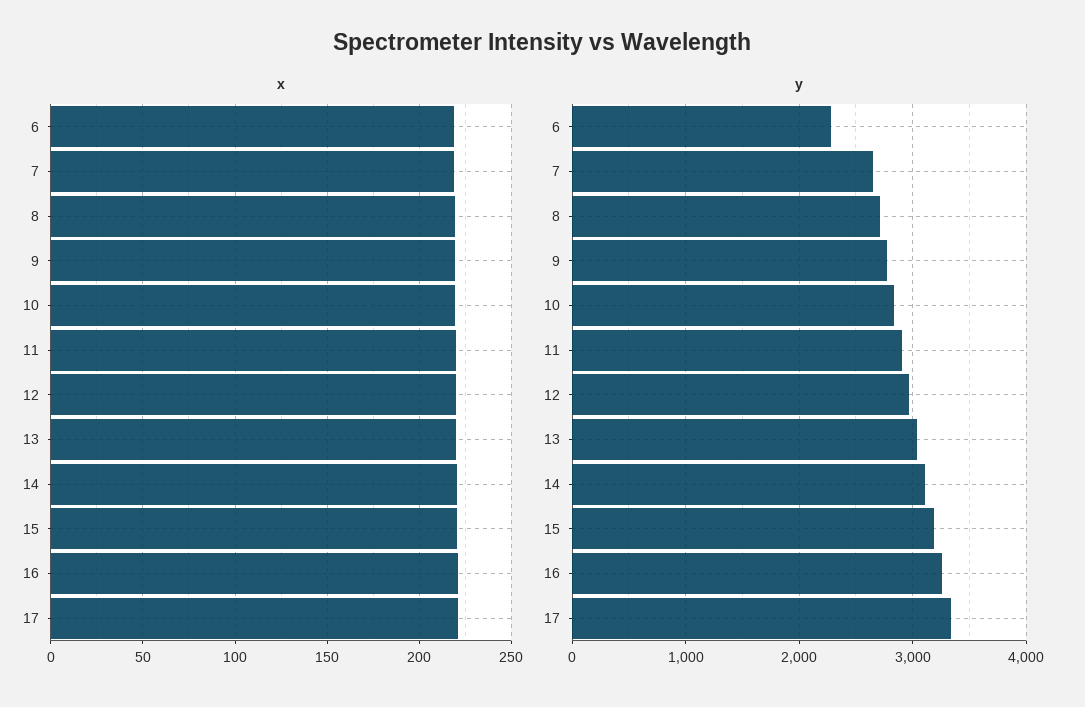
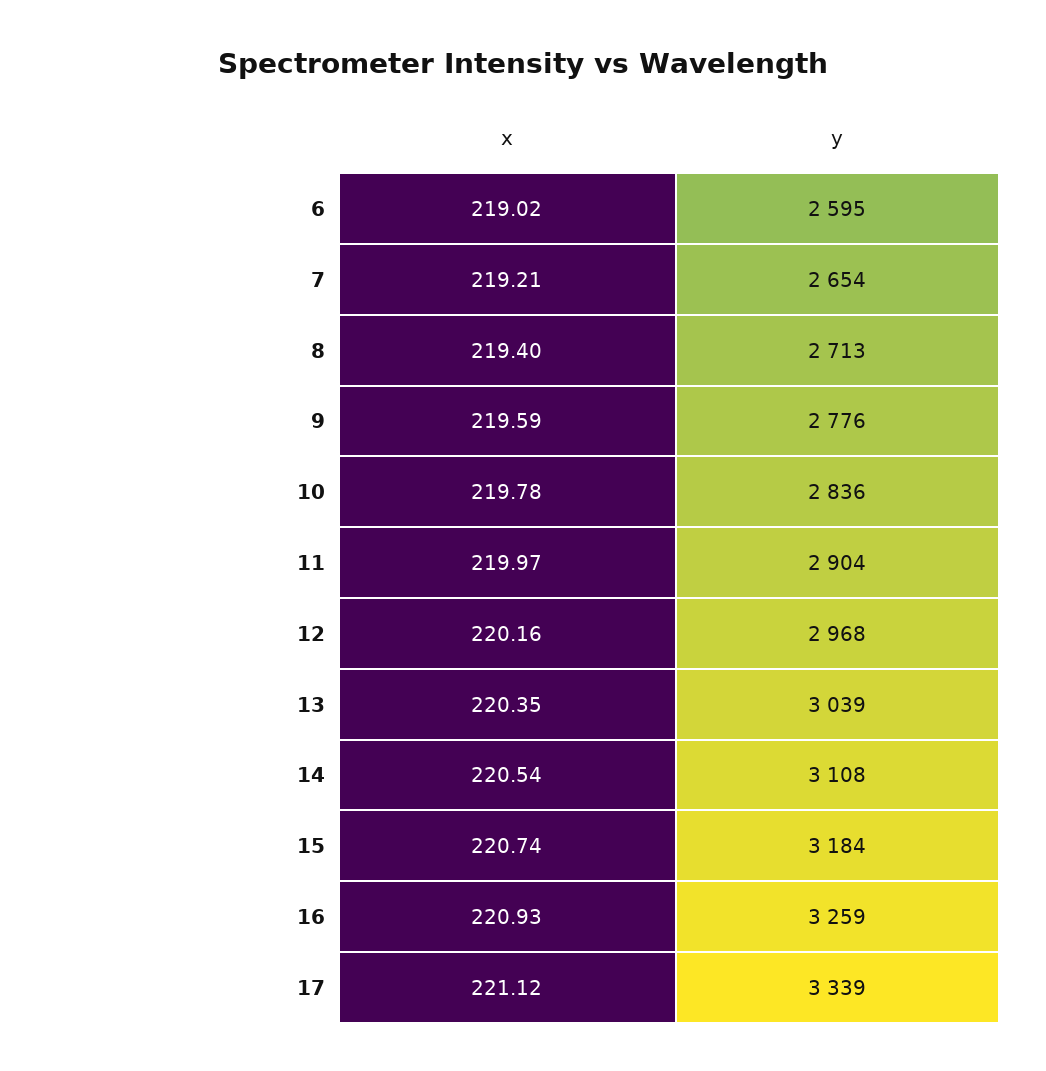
  {
    "x": {
      "6": 219.02,
      "7": 219.21,
      "8": 219.4,
      "9": 219.59,
      "10": 219.78,
      "11": 219.97,
      "12": 220.16,
      "13": 220.35,
      "14": 220.54,
      "15": 220.74,
      "16": 220.93,
      "17": 221.12
    },
    "y": {
-     "6": 2300,
+     "6": 2595,
      "7": 2654,
      "8": 2713,
      "9": 2776,
      "10": 2836,
      "11": 2904,
      "12": 2968,
      "13": 3039,
      "14": 3108,
      "15": 3184,
      "16": 3259,
      "17": 3339
    }
  }

